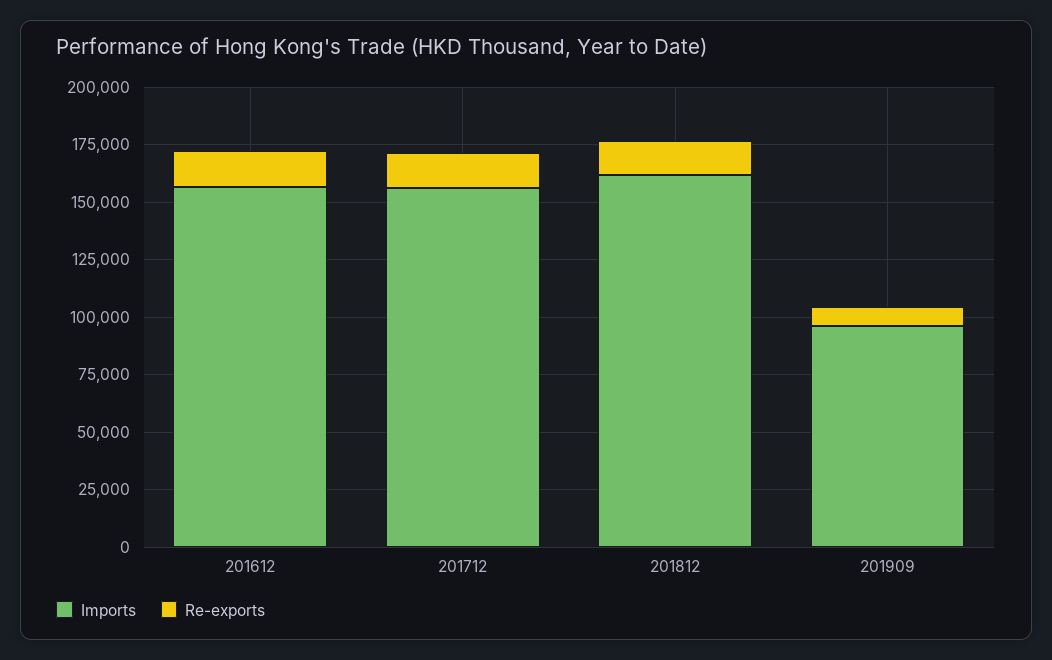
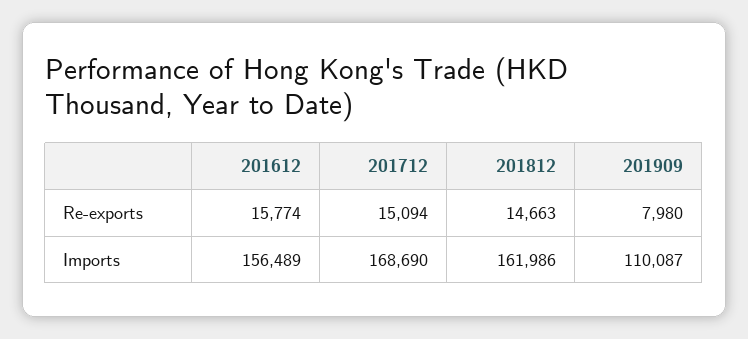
  {
    "Imports": {
      "201612": 156489,
-     "201712": 155000,
+     "201712": 168690,
      "201812": 161986,
-     "201909": 95000
+     "201909": 110087
    },
    "Re-exports": {
      "201612": 15774,
      "201712": 15094,
      "201812": 14663,
      "201909": 7980
    }
  }

